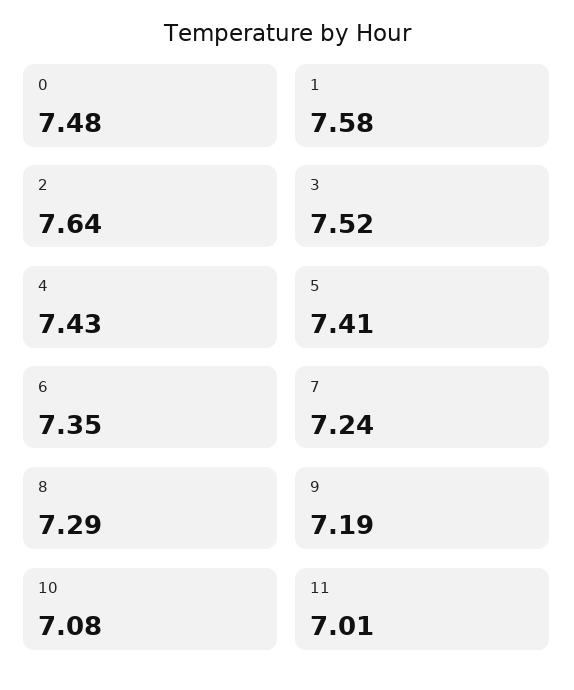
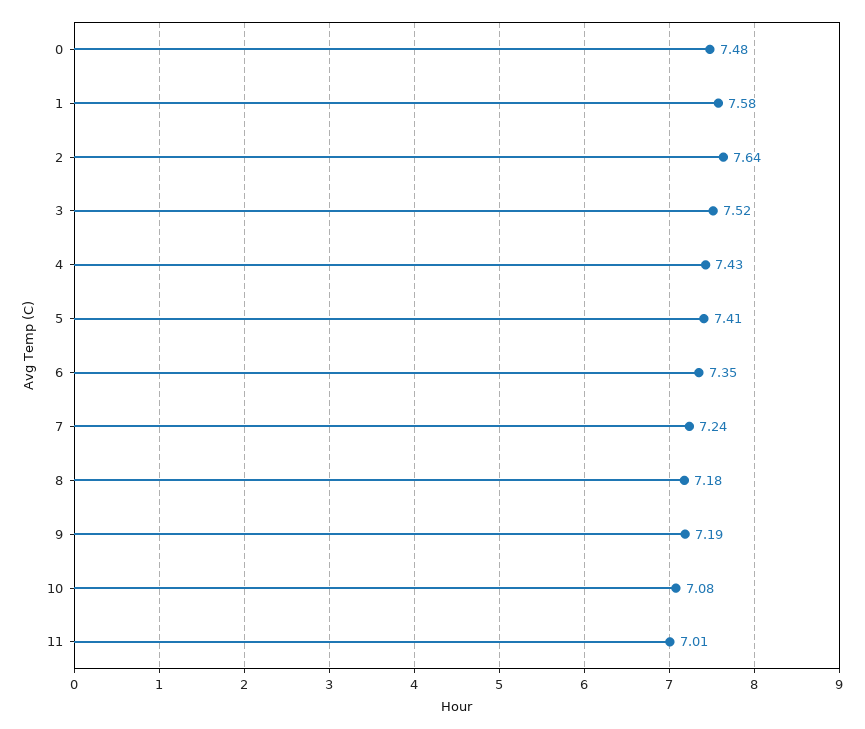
  {
    "0": 7.48,
    "1": 7.58,
    "2": 7.64,
    "3": 7.52,
    "4": 7.43,
    "5": 7.41,
    "6": 7.35,
    "7": 7.24,
-   "8": 7.29,
+   "8": 7.18,
    "9": 7.19,
    "10": 7.08,
    "11": 7.01
  }

